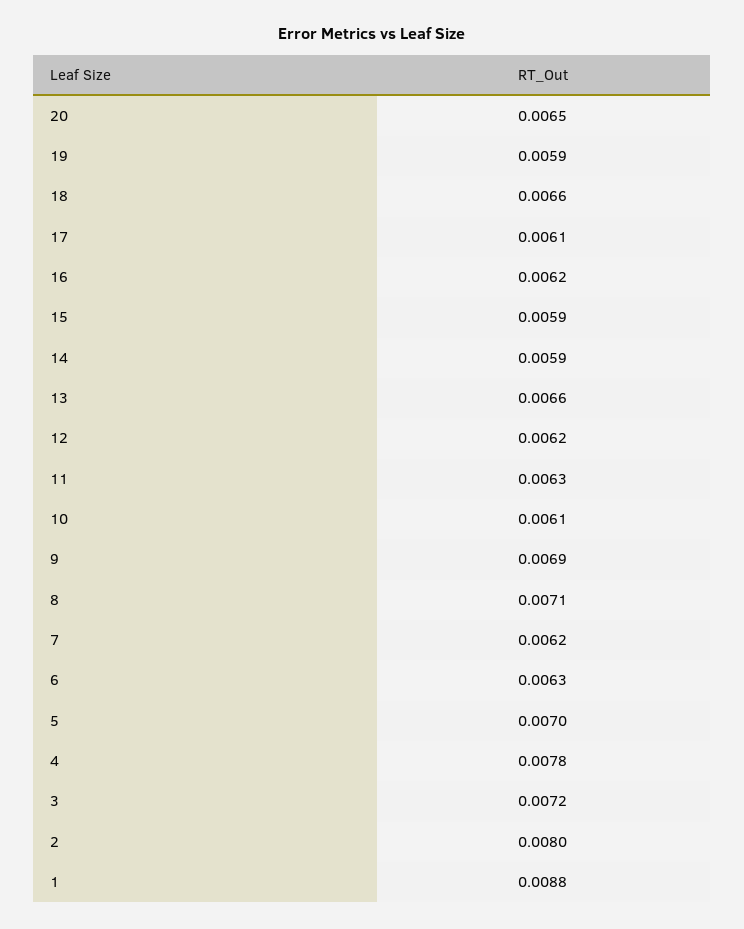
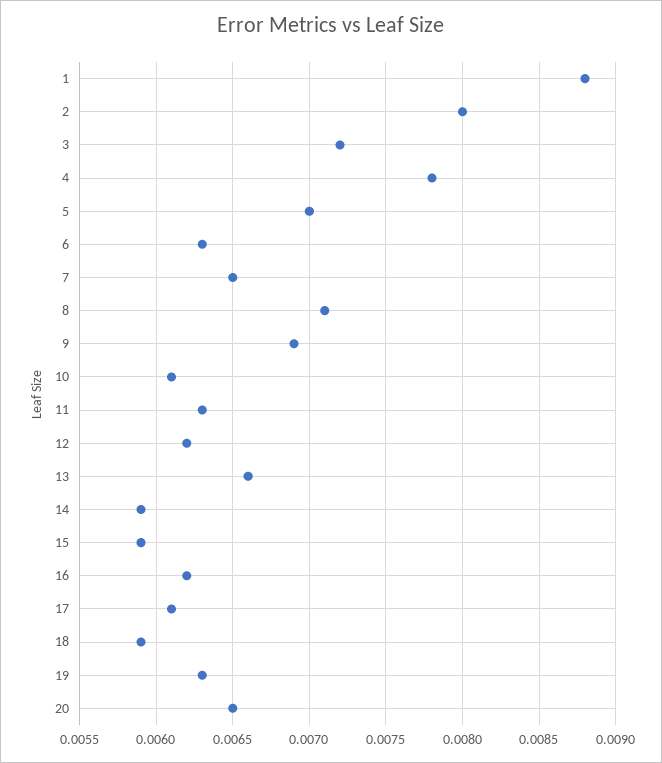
  {
    "20": 0.0065,
-   "19": 0.0059,
+   "19": 0.0063,
-   "18": 0.0066,
+   "18": 0.0059,
    "17": 0.0061,
    "16": 0.0062,
    "15": 0.0059,
    "14": 0.0059,
    "13": 0.0066,
    "12": 0.0062,
    "11": 0.0063,
    "10": 0.0061,
    "9": 0.0069,
    "8": 0.0071,
-   "7": 0.0062,
+   "7": 0.0065,
    "6": 0.0063,
    "5": 0.007,
    "4": 0.0078,
    "3": 0.0072,
    "2": 0.008,
    "1": 0.0088
  }

